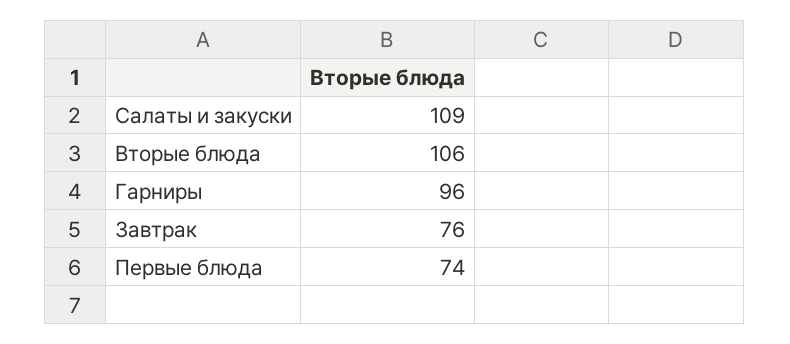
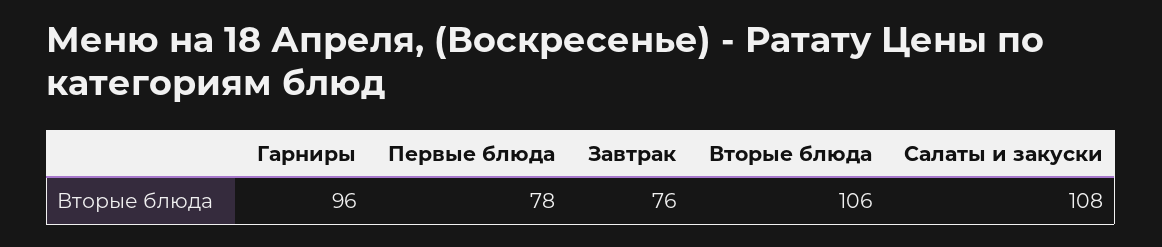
  {
-   "Салаты и закуски": 109,
+   "Салаты и закуски": 108,
    "Вторые блюда": 106,
    "Гарниры": 96,
    "Завтрак": 76,
-   "Первые блюда": 74
+   "Первые блюда": 78
  }

